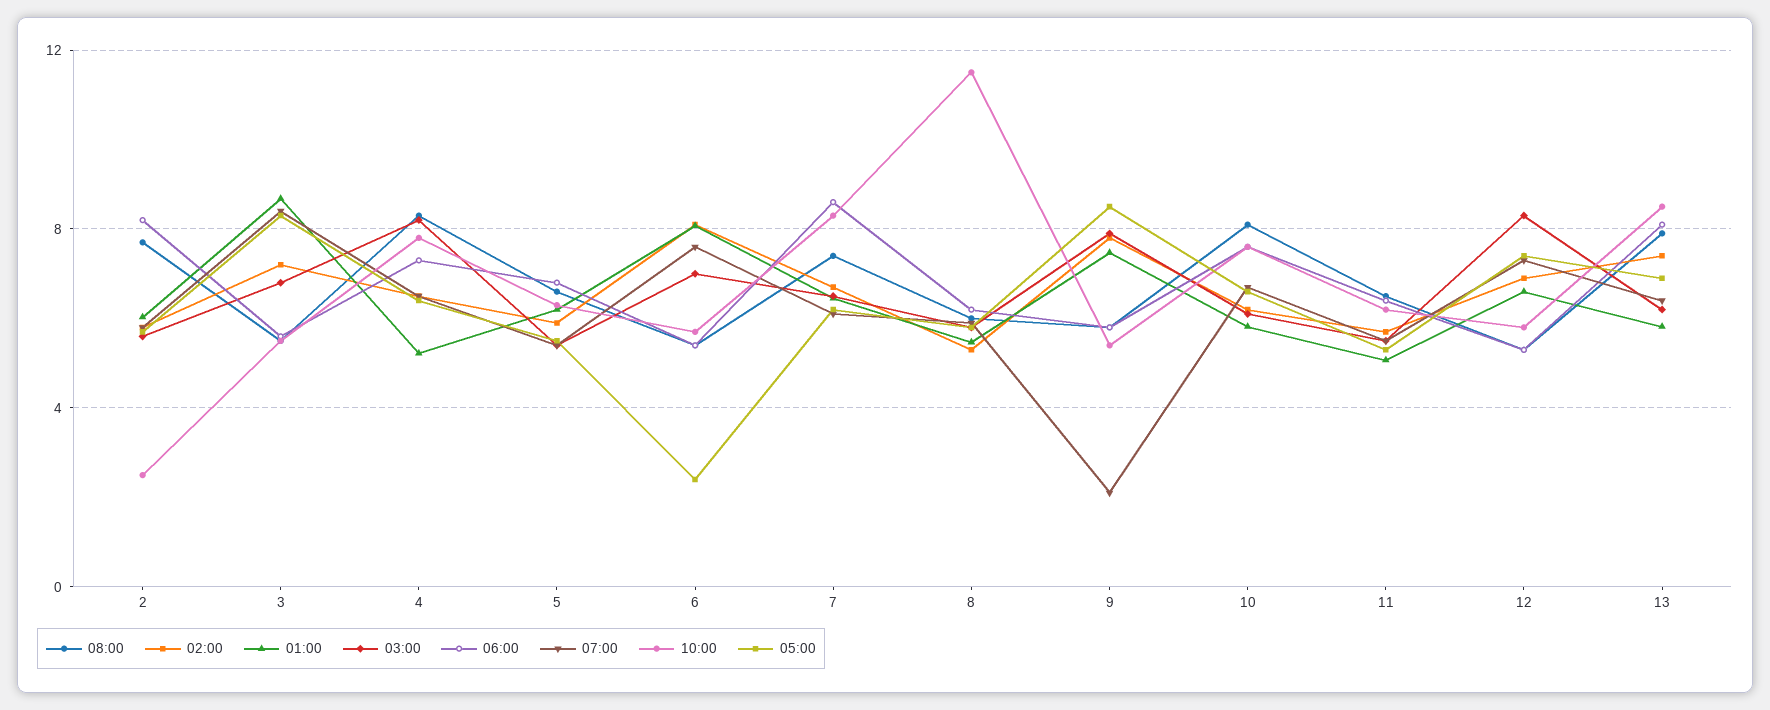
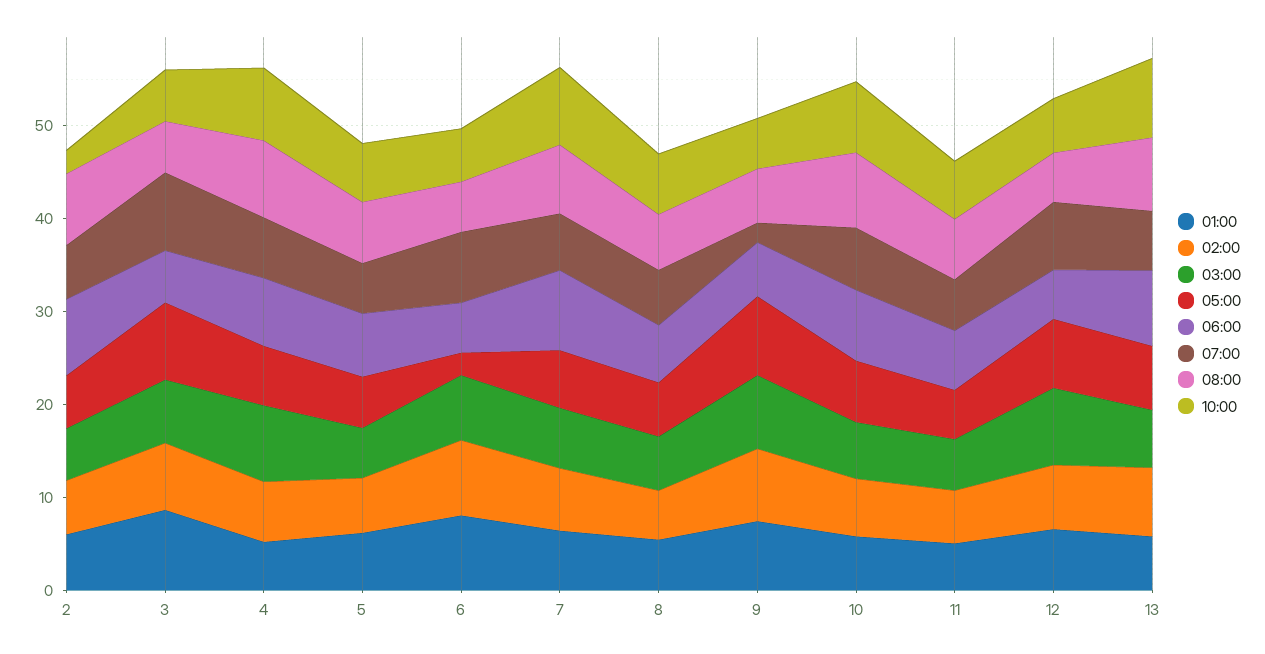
  {
    "08:00": {
      "2": 7.5,
      "3": 5.5,
      "4": 8.5,
      "5": 6.5,
      "6": 5.5,
      "7": 7.5,
      "8": 6,
      "9": 6,
      "10": 8,
      "11": 6.5,
      "12": 5.5,
      "13": 8
    },
    "02:00": {
      "2": 6,
      "3": 7,
      "4": 6.5,
      "5": 6,
      "6": 8,
      "7": 6.5,
      "8": 5.5,
      "9": 8,
      "10": 6,
      "11": 5.5,
      "12": 7,
      "13": 7.5
    },
    "01:00": {
      "2": 6,
      "3": 8.5,
      "4": 5,
      "5": 6,
      "6": 8,
      "7": 6.5,
      "8": 5.5,
      "9": 7.5,
      "10": 6,
      "11": 5,
      "12": 6.5,
      "13": 6
    },
    "03:00": {
      "2": 5.5,
      "3": 7,
      "4": 8,
      "5": 5.5,
      "6": 7,
      "7": 6.5,
      "8": 6,
      "9": 8,
      "10": 6,
      "11": 5.5,
      "12": 8.5,
      "13": 6
    },
    "06:00": {
      "2": 8,
      "3": 5.5,
      "4": 7.5,
      "5": 7,
      "6": 5.5,
      "7": 8.5,
      "8": 6,
      "9": 6,
      "10": 7.5,
      "11": 6.5,
      "12": 5.5,
      "13": 8
    },
    "07:00": {
      "2": 6,
      "3": 8.5,
      "4": 6.5,
      "5": 5.5,
      "6": 7.5,
      "7": 6,
      "8": 6,
      "9": 2,
      "10": 6.5,
      "11": 5.5,
      "12": 7.5,
      "13": 6.5
    },
    "10:00": {
      "2": 2.5,
      "3": 5.5,
      "4": 8,
      "5": 6.5,
      "6": 5.5,
      "7": 8.5,
-     "8": 11.5,
+     "8": 6,
      "9": 5.5,
      "10": 7.5,
      "11": 6,
      "12": 6,
      "13": 8.5
    },
    "05:00": {
      "2": 5.5,
      "3": 8.5,
      "4": 6.5,
      "5": 5.5,
      "6": 2.5,
      "7": 6,
      "8": 6,
      "9": 8.5,
      "10": 6.5,
      "11": 5.5,
      "12": 7.5,
      "13": 7
    }
  }

